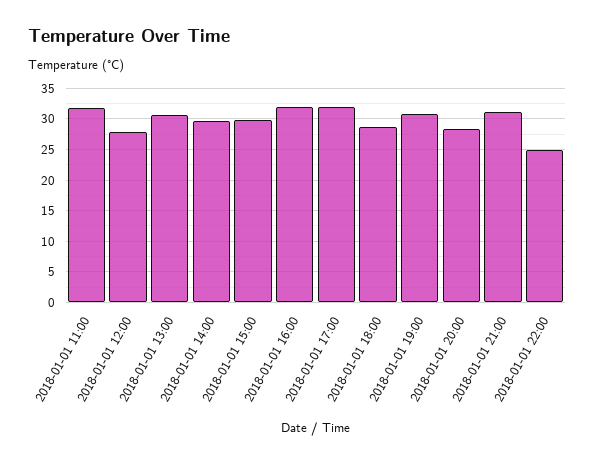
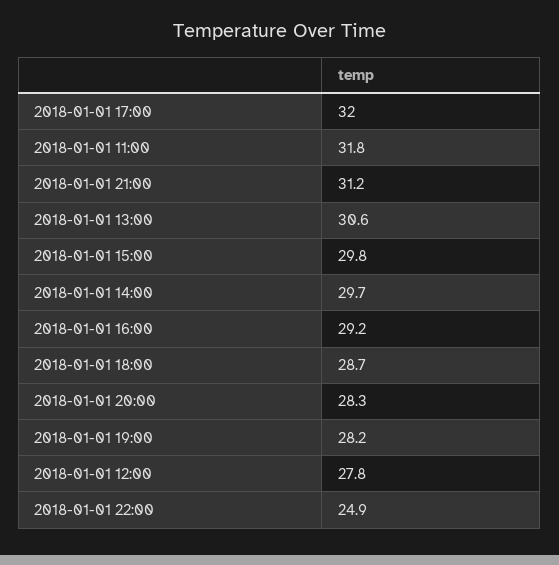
  {
    "2018-01-01 11:00": 31.8,
    "2018-01-01 12:00": 27.8,
    "2018-01-01 13:00": 30.6,
    "2018-01-01 14:00": 29.7,
    "2018-01-01 15:00": 29.8,
-   "2018-01-01 16:00": 32,
+   "2018-01-01 16:00": 29.2,
    "2018-01-01 17:00": 32,
    "2018-01-01 18:00": 28.7,
-   "2018-01-01 19:00": 31,
+   "2018-01-01 19:00": 28.2,
    "2018-01-01 20:00": 28.3,
    "2018-01-01 21:00": 31.2,
    "2018-01-01 22:00": 24.9
  }

